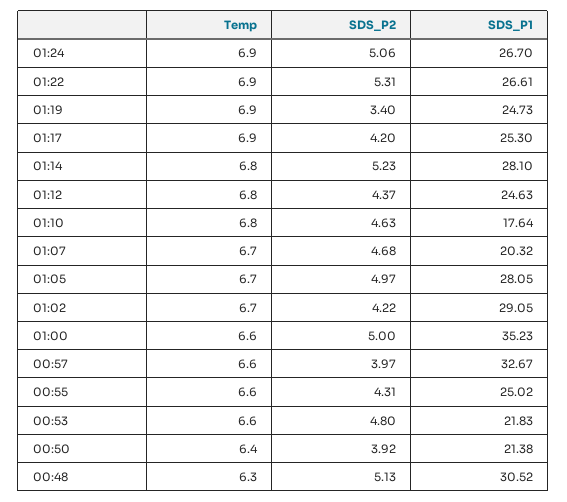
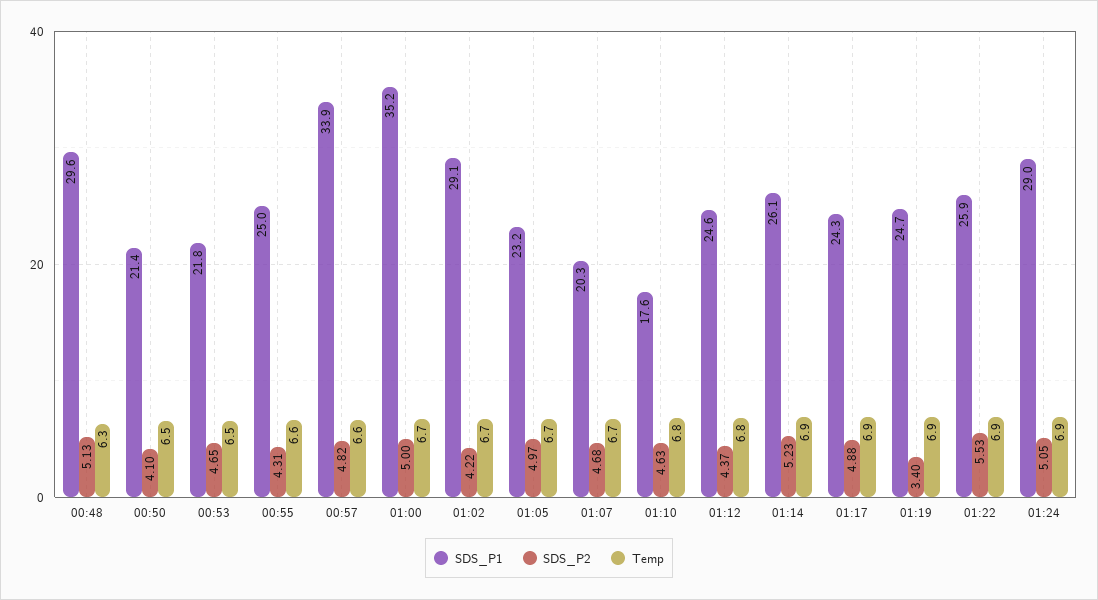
  {
    "Temp": {
      "01:24": 6.9,
      "01:22": 6.9,
      "01:19": 6.9,
      "01:17": 6.9,
-     "01:14": 6.8,
+     "01:14": 6.9,
      "01:12": 6.8,
      "01:10": 6.8,
      "01:07": 6.7,
      "01:05": 6.7,
      "01:02": 6.7,
-     "01:00": 6.6,
+     "01:00": 6.7,
      "00:57": 6.6,
      "00:55": 6.6,
-     "00:53": 6.6,
+     "00:53": 6.5,
-     "00:50": 6.4,
+     "00:50": 6.5,
      "00:48": 6.3
    },
    "SDS_P2": {
-     "01:24": 5.06,
+     "01:24": 5.05,
-     "01:22": 5.31,
+     "01:22": 5.53,
      "01:19": 3.4,
-     "01:17": 4.2,
+     "01:17": 4.88,
      "01:14": 5.23,
      "01:12": 4.37,
      "01:10": 4.63,
      "01:07": 4.68,
      "01:05": 4.97,
      "01:02": 4.22,
      "01:00": 5,
-     "00:57": 3.97,
+     "00:57": 4.82,
      "00:55": 4.31,
-     "00:53": 4.8,
+     "00:53": 4.65,
-     "00:50": 3.92,
+     "00:50": 4.1,
      "00:48": 5.13
    },
    "SDS_P1": {
-     "01:24": 26.7,
+     "01:24": 29,
-     "01:22": 26.61,
+     "01:22": 25.9,
      "01:19": 24.73,
-     "01:17": 25.3,
+     "01:17": 24.3,
-     "01:14": 28.1,
+     "01:14": 26.1,
      "01:12": 24.63,
      "01:10": 17.64,
      "01:07": 20.32,
-     "01:05": 28.05,
+     "01:05": 23.2,
      "01:02": 29.05,
      "01:00": 35.23,
-     "00:57": 32.67,
+     "00:57": 33.9,
      "00:55": 25.02,
      "00:53": 21.83,
      "00:50": 21.38,
-     "00:48": 30.52
+     "00:48": 29.6
    }
  }

